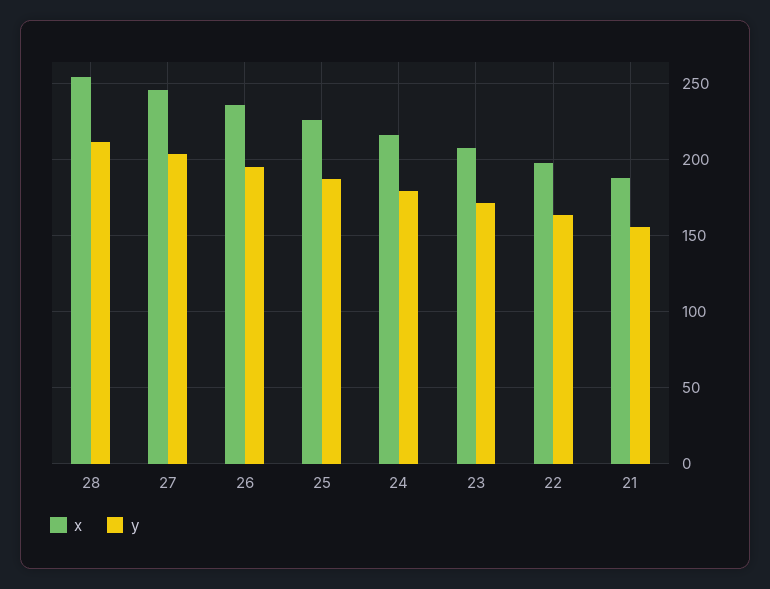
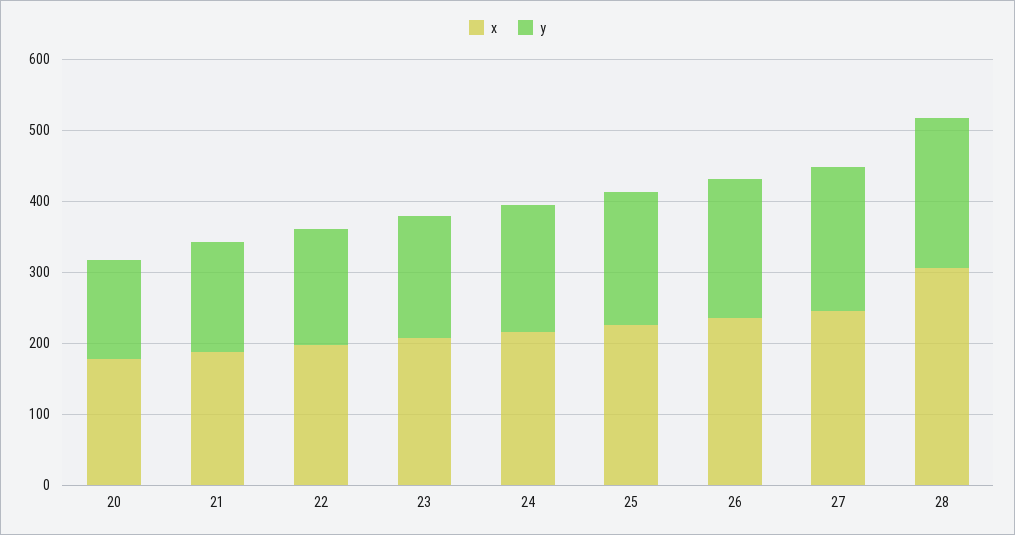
  {
    "x": {
-     "28": 255,
+     "28": 300,
      "27": 245,
      "26": 235,
      "25": 225,
      "24": 215,
      "23": 205,
      "22": 200,
-     "21": 190
+     "21": 190,
+     "20": 180
    },
    "y": {
      "28": 210,
      "27": 205,
      "26": 195,
      "25": 185,
      "24": 180,
      "23": 170,
      "22": 165,
-     "21": 155
+     "21": 155,
+     "20": 140
    }
  }

